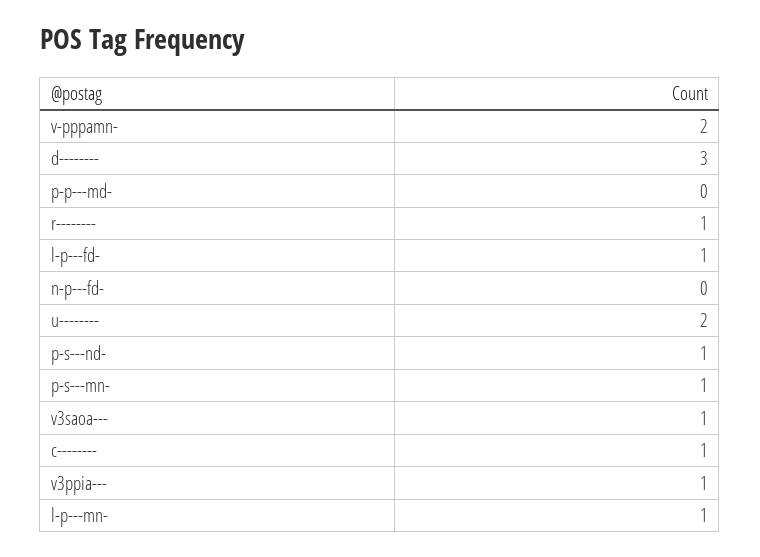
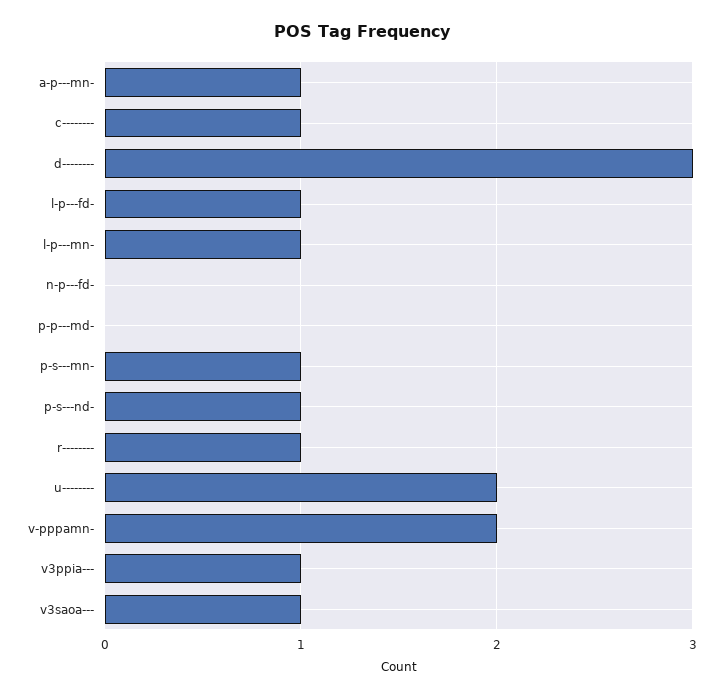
  {
    "v-pppamn-": 2,
    "d--------": 3,
    "p-p---md-": 0,
    "r--------": 1,
    "l-p---fd-": 1,
    "n-p---fd-": 0,
    "u--------": 2,
    "p-s---nd-": 1,
    "p-s---mn-": 1,
    "v3saoa---": 1,
    "c--------": 1,
    "v3ppia---": 1,
-   "l-p---mn-": 1
+   "l-p---mn-": 1,
+   "a-p---mn-": 1
  }

